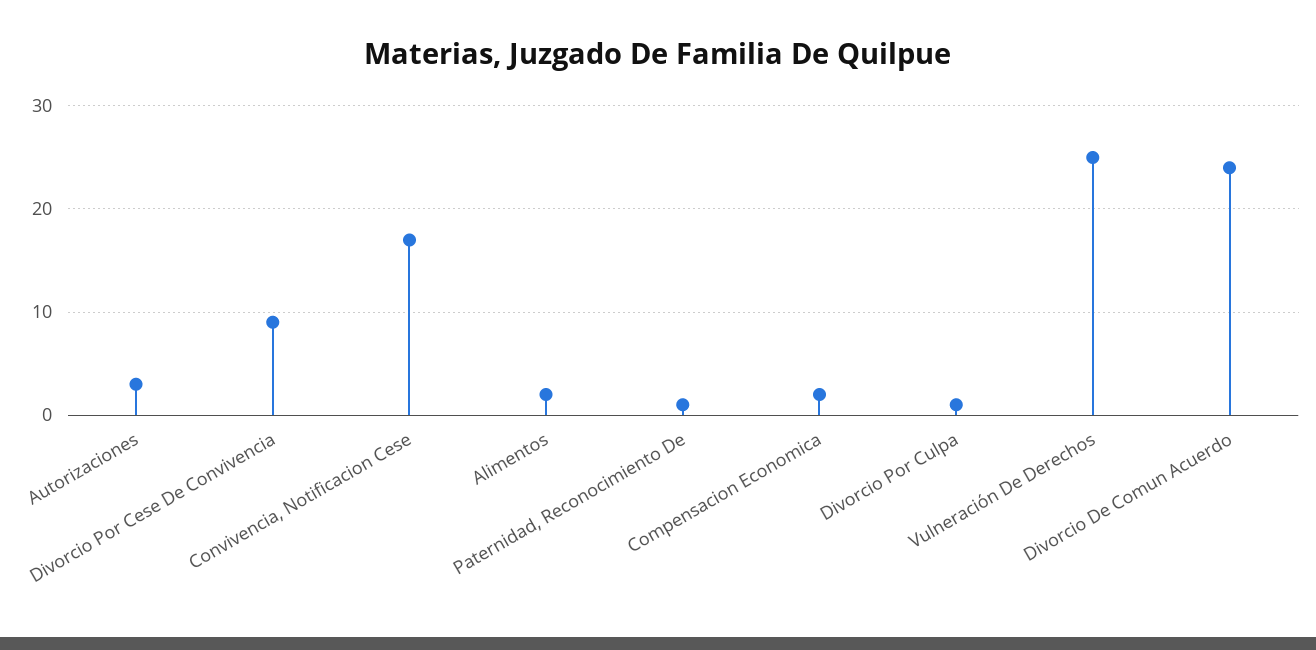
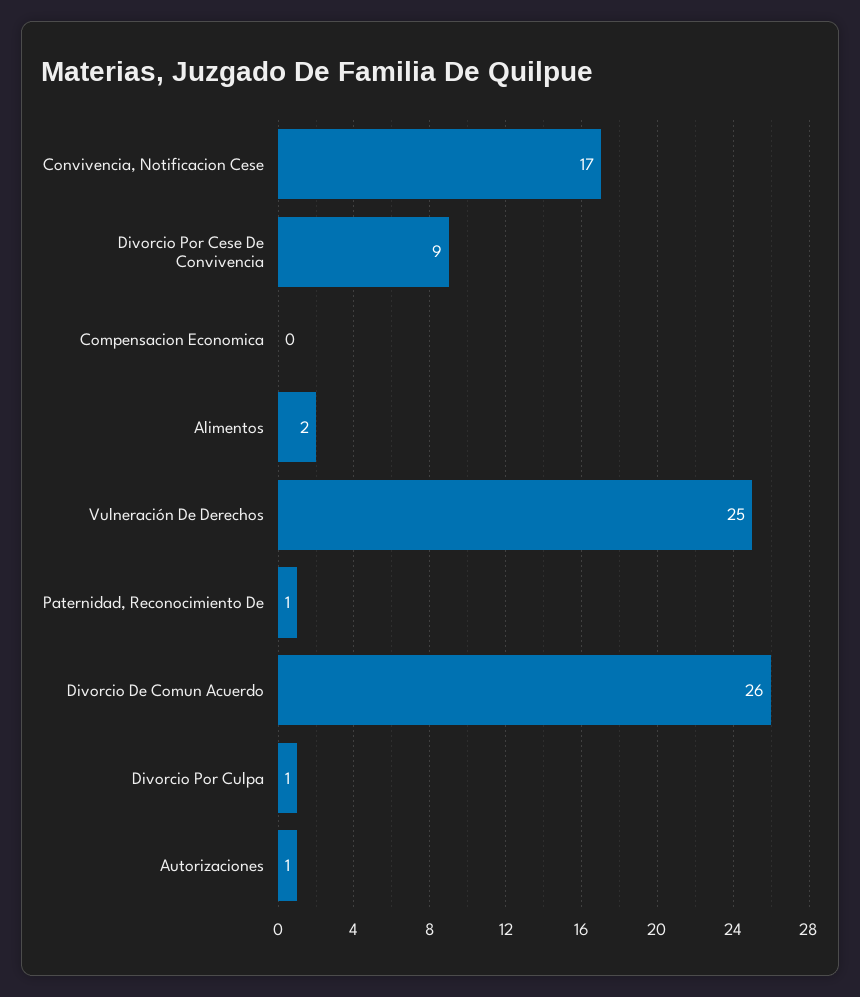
  {
-   "Autorizaciones": 3,
+   "Autorizaciones": 1,
    "Divorcio Por Cese De Convivencia": 9,
    "Convivencia, Notificacion Cese": 17,
    "Alimentos": 2,
    "Paternidad, Reconocimiento De": 1,
-   "Compensacion Economica": 2,
+   "Compensacion Economica": 0,
    "Divorcio Por Culpa": 1,
    "Vulneración De Derechos": 25,
-   "Divorcio De Comun Acuerdo": 24
+   "Divorcio De Comun Acuerdo": 26
  }

